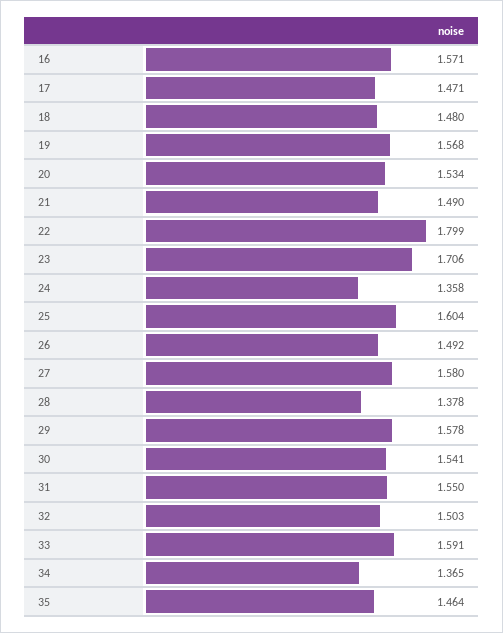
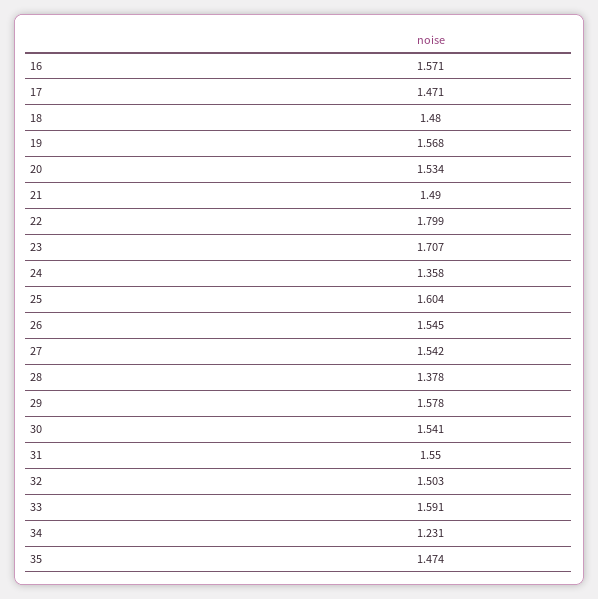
  {
    "16": 1.571,
    "17": 1.471,
    "18": 1.48,
    "19": 1.568,
    "20": 1.534,
    "21": 1.49,
    "22": 1.799,
-   "23": 1.706,
+   "23": 1.707,
    "24": 1.358,
    "25": 1.604,
-   "26": 1.492,
+   "26": 1.545,
-   "27": 1.58,
+   "27": 1.542,
    "28": 1.378,
    "29": 1.578,
    "30": 1.541,
    "31": 1.55,
    "32": 1.503,
    "33": 1.591,
-   "34": 1.365,
+   "34": 1.231,
-   "35": 1.464
+   "35": 1.474
  }

